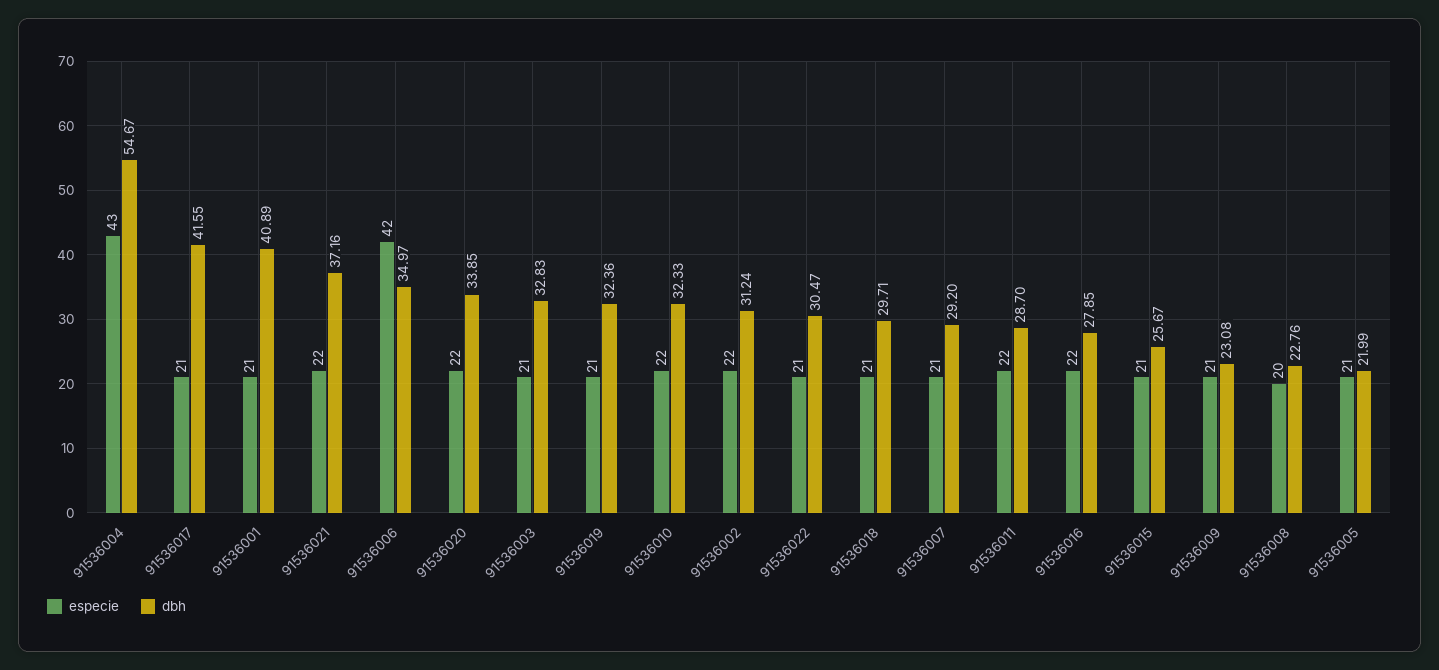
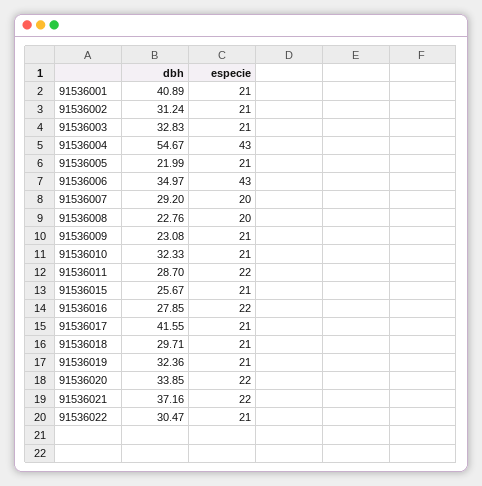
  {
    "especie": {
      "91536004": 43,
      "91536017": 21,
      "91536001": 21,
      "91536021": 22,
-     "91536006": 42,
+     "91536006": 43,
      "91536020": 22,
      "91536003": 21,
      "91536019": 21,
-     "91536010": 22,
+     "91536010": 21,
-     "91536002": 22,
+     "91536002": 21,
      "91536022": 21,
      "91536018": 21,
-     "91536007": 21,
+     "91536007": 20,
      "91536011": 22,
      "91536016": 22,
      "91536015": 21,
      "91536009": 21,
      "91536008": 20,
      "91536005": 21
    },
    "dbh": {
      "91536004": 54.67,
      "91536017": 41.55,
      "91536001": 40.89,
      "91536021": 37.16,
      "91536006": 34.97,
      "91536020": 33.85,
      "91536003": 32.83,
      "91536019": 32.36,
      "91536010": 32.33,
      "91536002": 31.24,
      "91536022": 30.47,
      "91536018": 29.71,
      "91536007": 29.2,
      "91536011": 28.7,
      "91536016": 27.85,
      "91536015": 25.67,
      "91536009": 23.08,
      "91536008": 22.76,
      "91536005": 21.99
    }
  }

